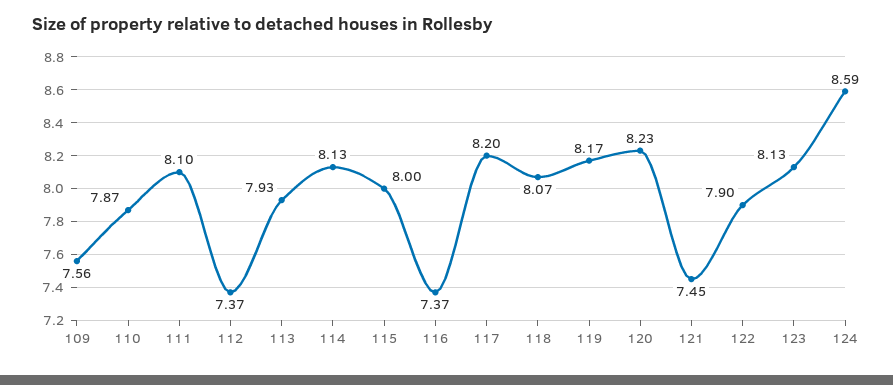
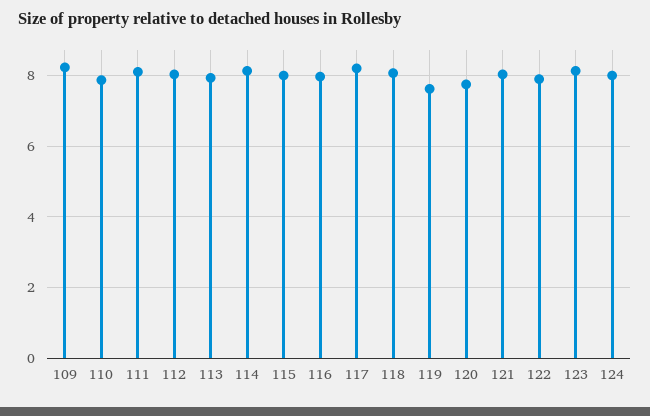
  {
-   "109": 7.56,
+   "109": 8.2,
    "110": 7.87,
    "111": 8.1,
-   "112": 7.37,
+   "112": 8,
    "113": 7.93,
    "114": 8.13,
    "115": 8,
-   "116": 7.37,
+   "116": 8,
    "117": 8.2,
    "118": 8.07,
-   "119": 8.17,
+   "119": 7.6,
-   "120": 8.23,
+   "120": 7.8,
-   "121": 7.45,
+   "121": 8,
    "122": 7.9,
    "123": 8.13,
-   "124": 8.59
+   "124": 8
  }

